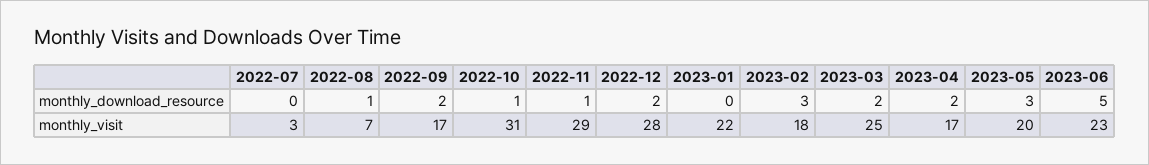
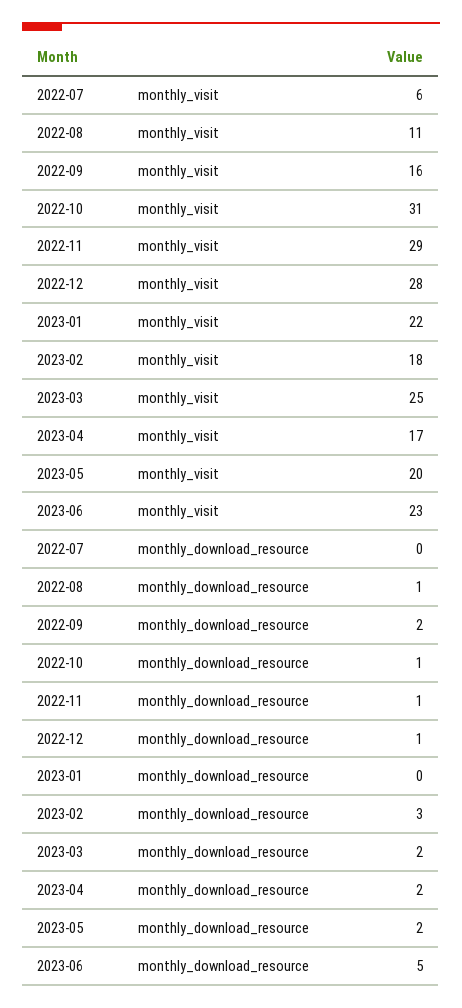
  {
    "2022-07": {
      "monthly_download_resource": 0,
-     "monthly_visit": 3
+     "monthly_visit": 6
    },
    "2022-08": {
      "monthly_download_resource": 1,
-     "monthly_visit": 7
+     "monthly_visit": 11
    },
    "2022-09": {
      "monthly_download_resource": 2,
-     "monthly_visit": 17
+     "monthly_visit": 16
    },
    "2022-10": {
      "monthly_download_resource": 1,
      "monthly_visit": 31
    },
    "2022-11": {
      "monthly_download_resource": 1,
      "monthly_visit": 29
    },
    "2022-12": {
-     "monthly_download_resource": 2,
+     "monthly_download_resource": 1,
      "monthly_visit": 28
    },
    "2023-01": {
      "monthly_download_resource": 0,
      "monthly_visit": 22
    },
    "2023-02": {
      "monthly_download_resource": 3,
      "monthly_visit": 18
    },
    "2023-03": {
      "monthly_download_resource": 2,
      "monthly_visit": 25
    },
    "2023-04": {
      "monthly_download_resource": 2,
      "monthly_visit": 17
    },
    "2023-05": {
-     "monthly_download_resource": 3,
+     "monthly_download_resource": 2,
      "monthly_visit": 20
    },
    "2023-06": {
      "monthly_download_resource": 5,
      "monthly_visit": 23
    }
  }

